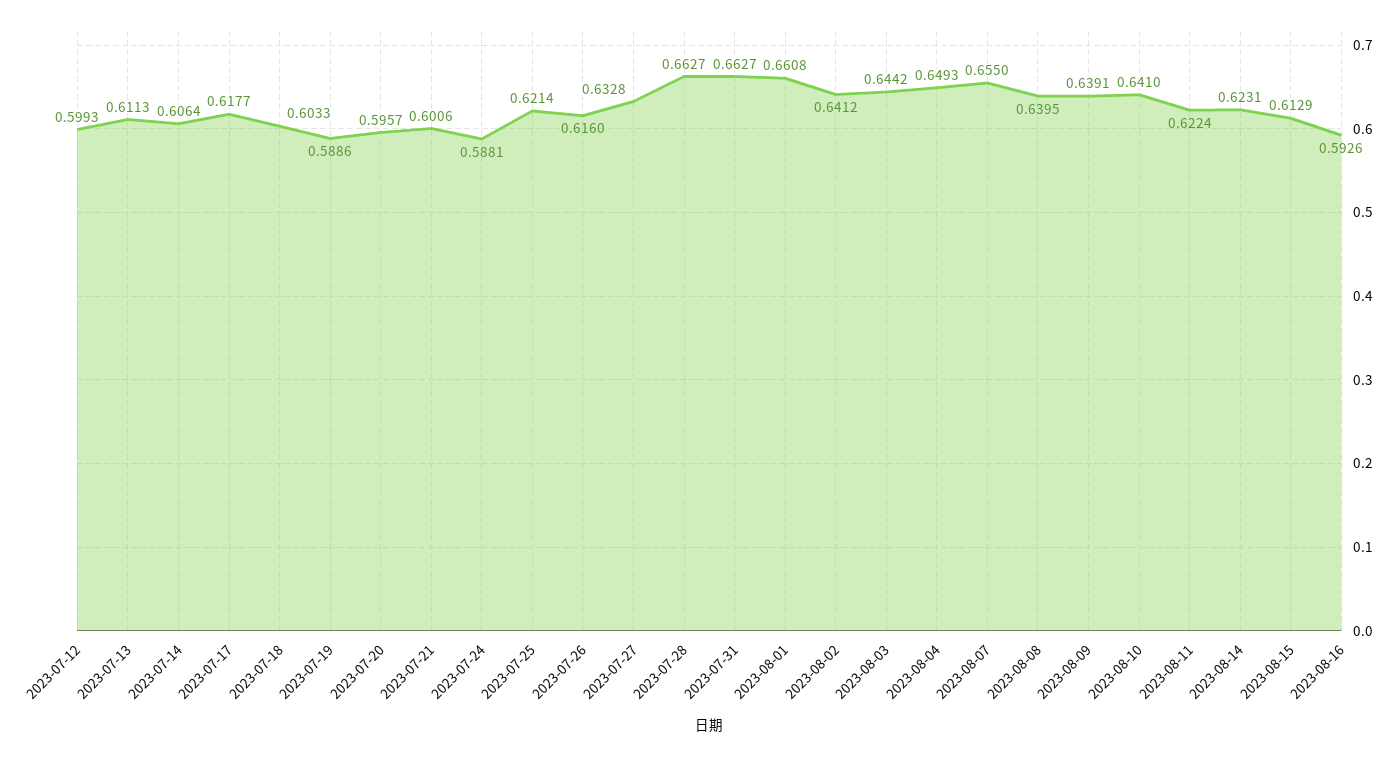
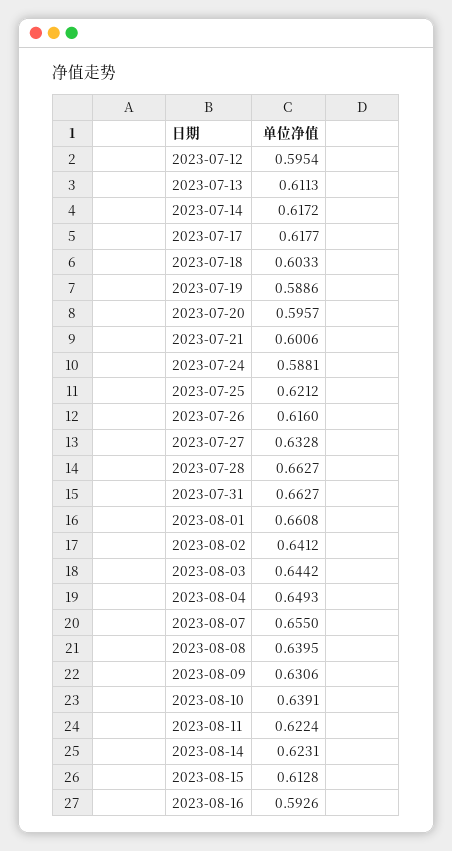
  {
-   "2023-07-12": 0.5993,
+   "2023-07-12": 0.5954,
    "2023-07-13": 0.6113,
-   "2023-07-14": 0.6064,
+   "2023-07-14": 0.6172,
    "2023-07-17": 0.6177,
    "2023-07-18": 0.6033,
    "2023-07-19": 0.5886,
    "2023-07-20": 0.5957,
    "2023-07-21": 0.6006,
    "2023-07-24": 0.5881,
-   "2023-07-25": 0.6214,
+   "2023-07-25": 0.6212,
    "2023-07-26": 0.616,
    "2023-07-27": 0.6328,
    "2023-07-28": 0.6627,
    "2023-07-31": 0.6627,
    "2023-08-01": 0.6608,
    "2023-08-02": 0.6412,
    "2023-08-03": 0.6442,
    "2023-08-04": 0.6493,
    "2023-08-07": 0.655,
    "2023-08-08": 0.6395,
-   "2023-08-09": 0.6391,
+   "2023-08-09": 0.6306,
-   "2023-08-10": 0.641,
+   "2023-08-10": 0.6391,
    "2023-08-11": 0.6224,
    "2023-08-14": 0.6231,
-   "2023-08-15": 0.6129,
+   "2023-08-15": 0.6128,
    "2023-08-16": 0.5926
  }

